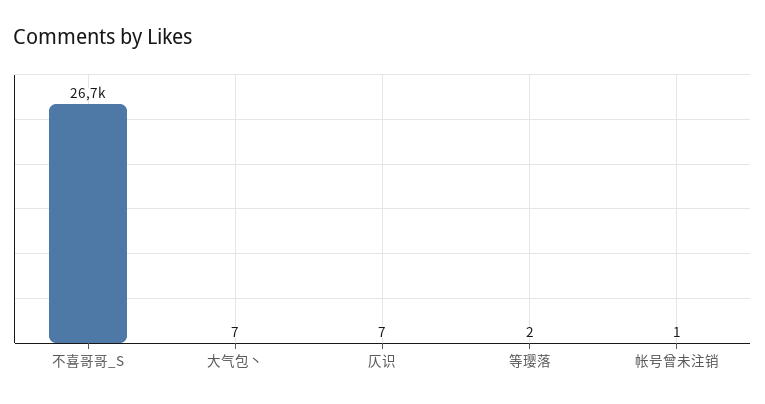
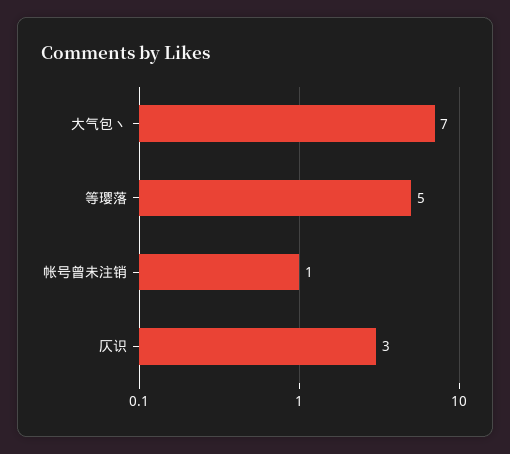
  {
-   "不喜哥哥_S": 26700,
    "大气包丶": 7,
-   "仄识": 7,
+   "仄识": 3,
-   "等璎落": 2,
+   "等璎落": 5,
    "帐号曾未注销": 1
  }

